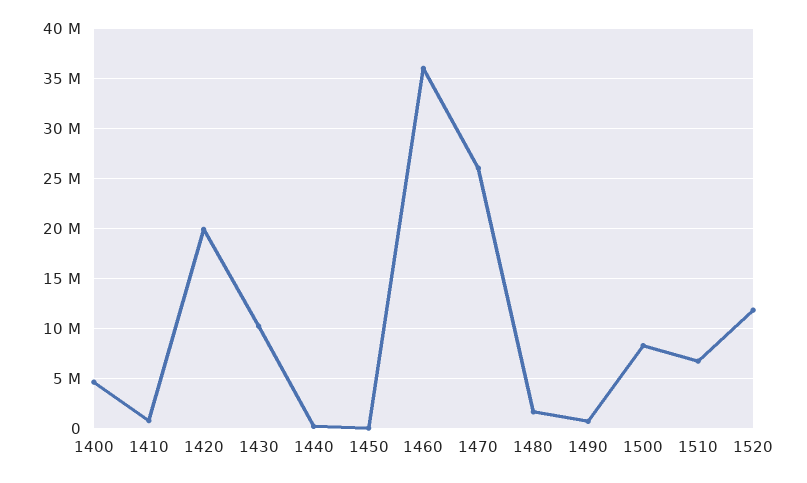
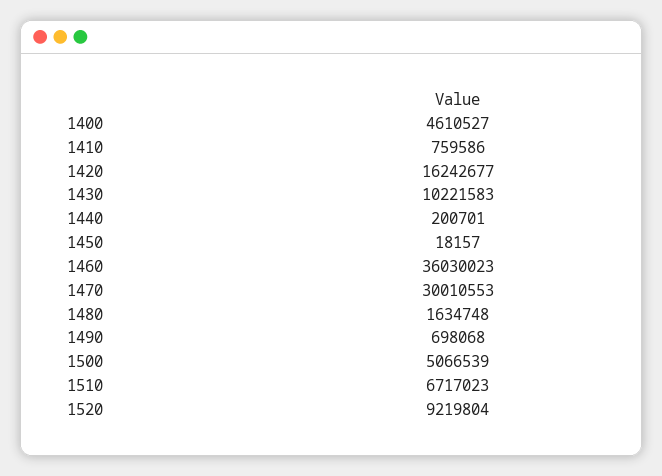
  {
    "1400": 4610527,
    "1410": 759586,
-   "1420": 20000000,
+   "1420": 16242677,
    "1430": 10221583,
    "1440": 200701,
    "1450": 18157,
    "1460": 36030023,
-   "1470": 26000000,
+   "1470": 30010553,
    "1480": 1634748,
    "1490": 698068,
-   "1500": 8000000,
+   "1500": 5066539,
    "1510": 6717023,
-   "1520": 12000000
+   "1520": 9219804
  }

